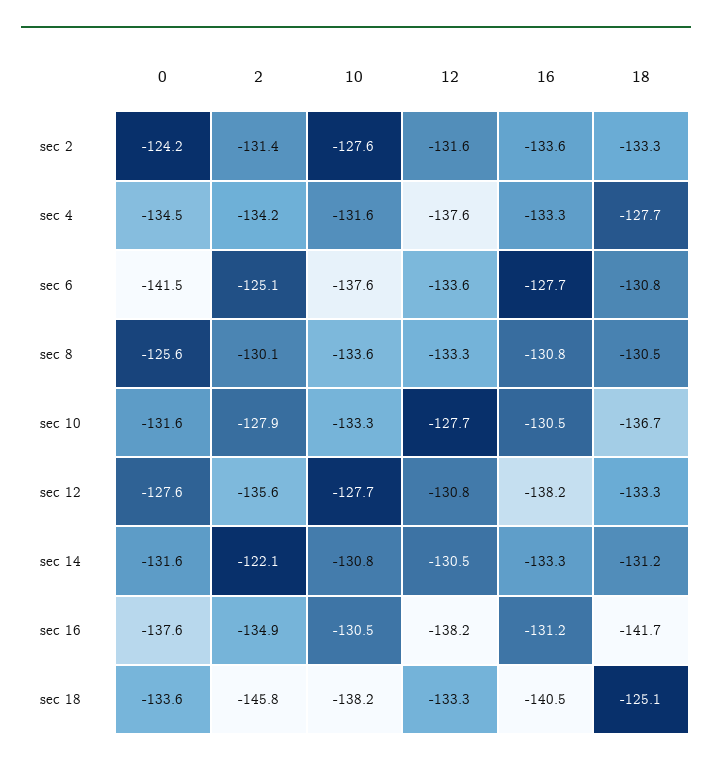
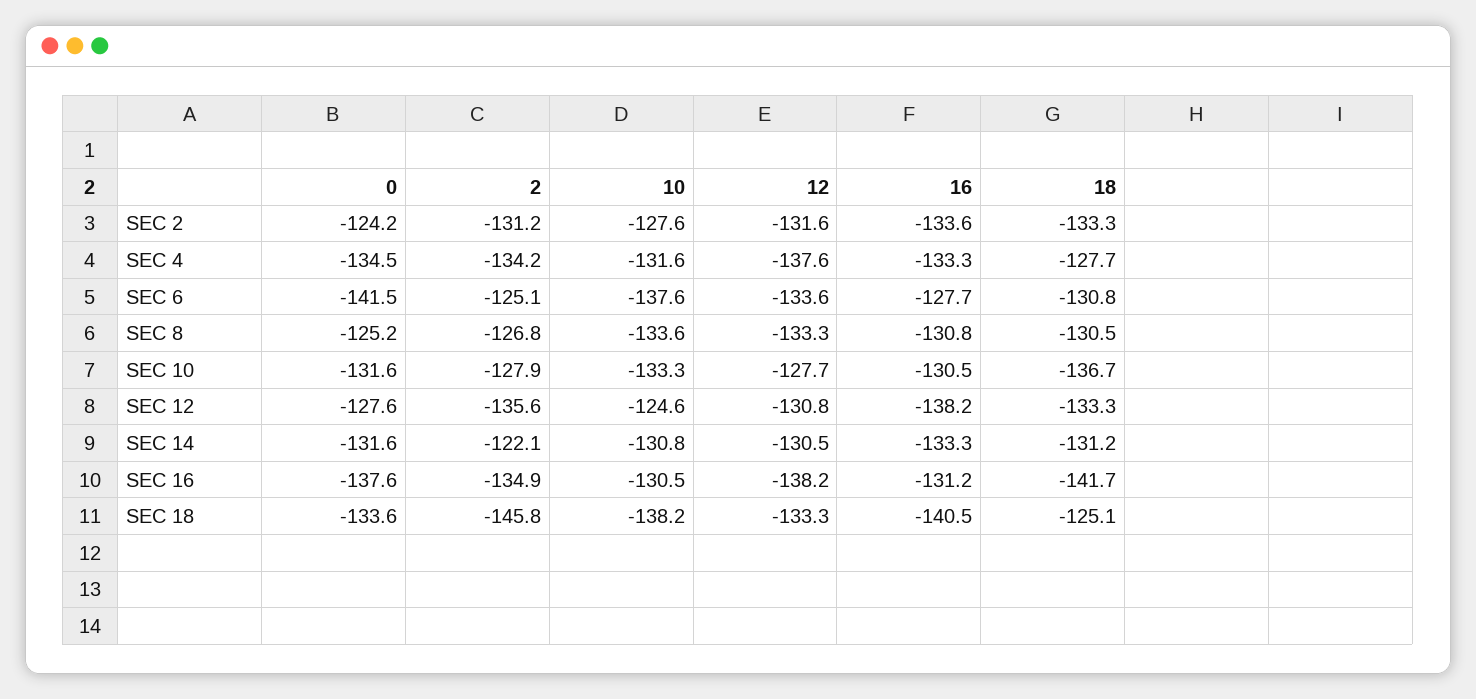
  {
    "0": {
      "sec 2": -124.2,
      "sec 4": -134.5,
      "sec 6": -141.5,
-     "sec 8": -125.6,
+     "sec 8": -125.2,
      "sec 10": -131.6,
      "sec 12": -127.6,
      "sec 14": -131.6,
      "sec 16": -137.6,
      "sec 18": -133.6
    },
    "2": {
-     "sec 2": -131.4,
+     "sec 2": -131.2,
      "sec 4": -134.2,
      "sec 6": -125.1,
-     "sec 8": -130.1,
+     "sec 8": -126.8,
      "sec 10": -127.9,
      "sec 12": -135.6,
      "sec 14": -122.1,
      "sec 16": -134.9,
      "sec 18": -145.8
    },
    "10": {
      "sec 2": -127.6,
      "sec 4": -131.6,
      "sec 6": -137.6,
      "sec 8": -133.6,
      "sec 10": -133.3,
-     "sec 12": -127.7,
+     "sec 12": -124.6,
      "sec 14": -130.8,
      "sec 16": -130.5,
      "sec 18": -138.2
    },
    "12": {
      "sec 2": -131.6,
      "sec 4": -137.6,
      "sec 6": -133.6,
      "sec 8": -133.3,
      "sec 10": -127.7,
      "sec 12": -130.8,
      "sec 14": -130.5,
      "sec 16": -138.2,
      "sec 18": -133.3
    },
    "16": {
      "sec 2": -133.6,
      "sec 4": -133.3,
      "sec 6": -127.7,
      "sec 8": -130.8,
      "sec 10": -130.5,
      "sec 12": -138.2,
      "sec 14": -133.3,
      "sec 16": -131.2,
      "sec 18": -140.5
    },
    "18": {
      "sec 2": -133.3,
      "sec 4": -127.7,
      "sec 6": -130.8,
      "sec 8": -130.5,
      "sec 10": -136.7,
      "sec 12": -133.3,
      "sec 14": -131.2,
      "sec 16": -141.7,
      "sec 18": -125.1
    }
  }

